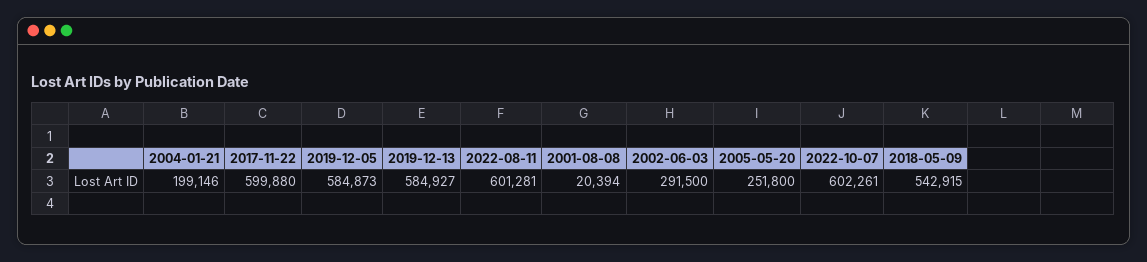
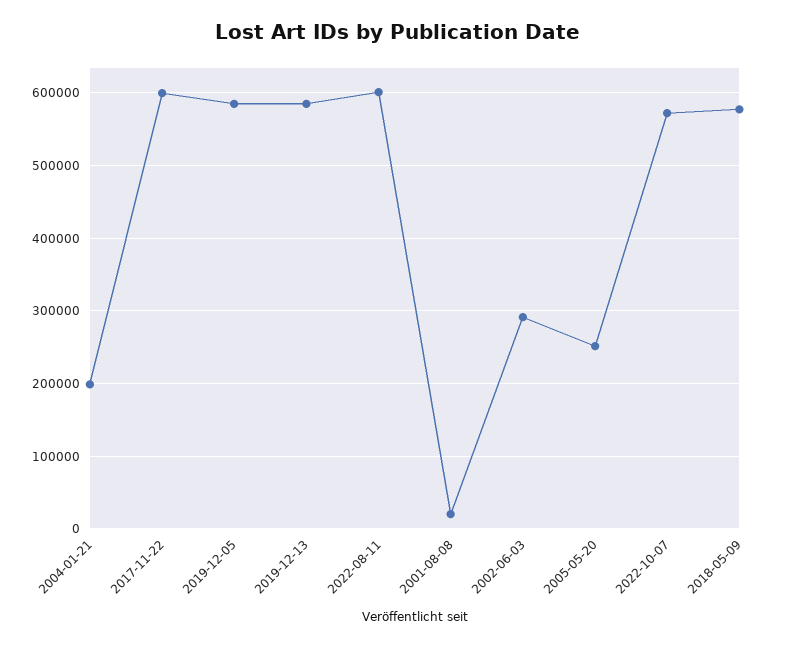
  {
    "2004-01-21": 199146,
    "2017-11-22": 599880,
    "2019-12-05": 584873,
    "2019-12-13": 584927,
    "2022-08-11": 601281,
    "2001-08-08": 20394,
    "2002-06-03": 291500,
    "2005-05-20": 251800,
-   "2022-10-07": 602261,
+   "2022-10-07": 570000,
-   "2018-05-09": 542915
+   "2018-05-09": 580000
  }

